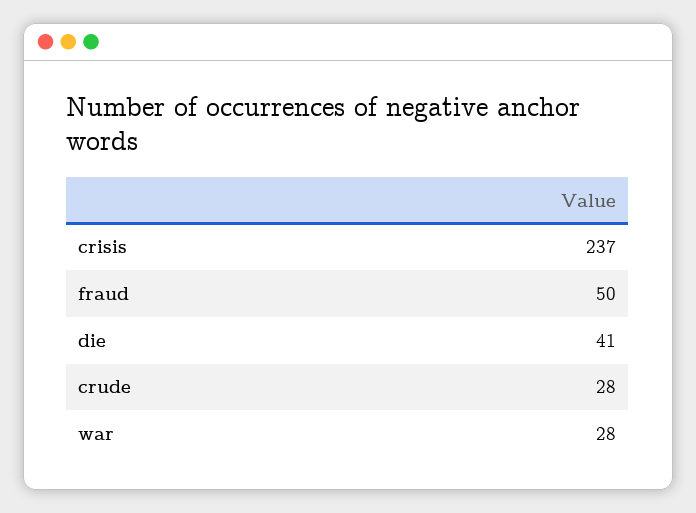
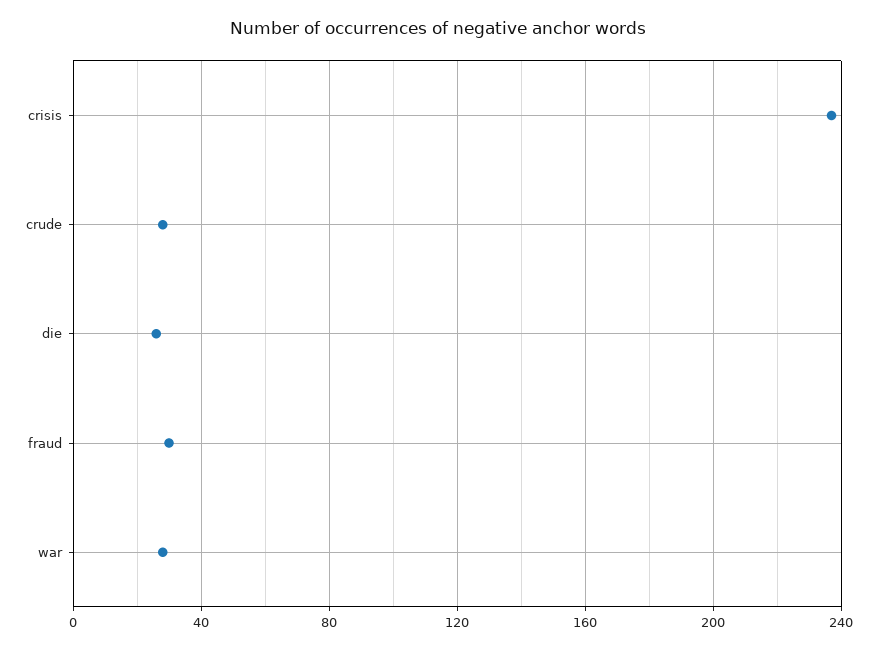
  {
    "crisis": 237,
-   "fraud": 50,
+   "fraud": 30,
-   "die": 41,
+   "die": 25,
    "crude": 28,
    "war": 28
  }

